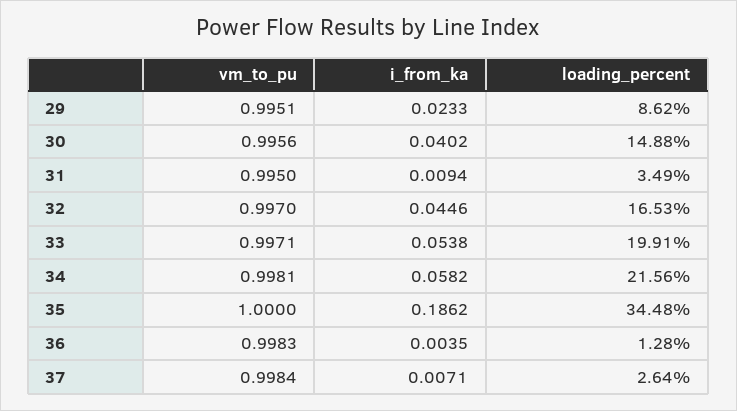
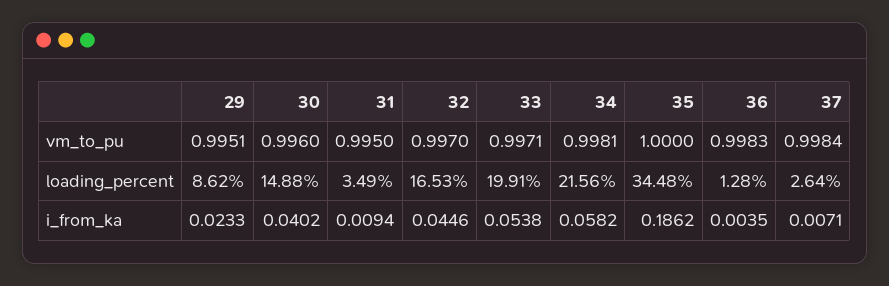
  {
    "vm_to_pu": {
      "29": 0.9951,
-     "30": 0.9956,
+     "30": 0.996,
      "31": 0.995,
      "32": 0.997,
      "33": 0.9971,
      "34": 0.9981,
      "35": 1,
      "36": 0.9983,
      "37": 0.9984
    },
    "i_from_ka": {
      "29": 0.0233,
      "30": 0.0402,
      "31": 0.0094,
      "32": 0.0446,
      "33": 0.0538,
      "34": 0.0582,
      "35": 0.1862,
      "36": 0.0035,
      "37": 0.0071
    },
    "loading_percent": {
      "29": 8.62,
      "30": 14.88,
      "31": 3.49,
      "32": 16.53,
      "33": 19.91,
      "34": 21.56,
      "35": 34.48,
      "36": 1.28,
      "37": 2.64
    }
  }

